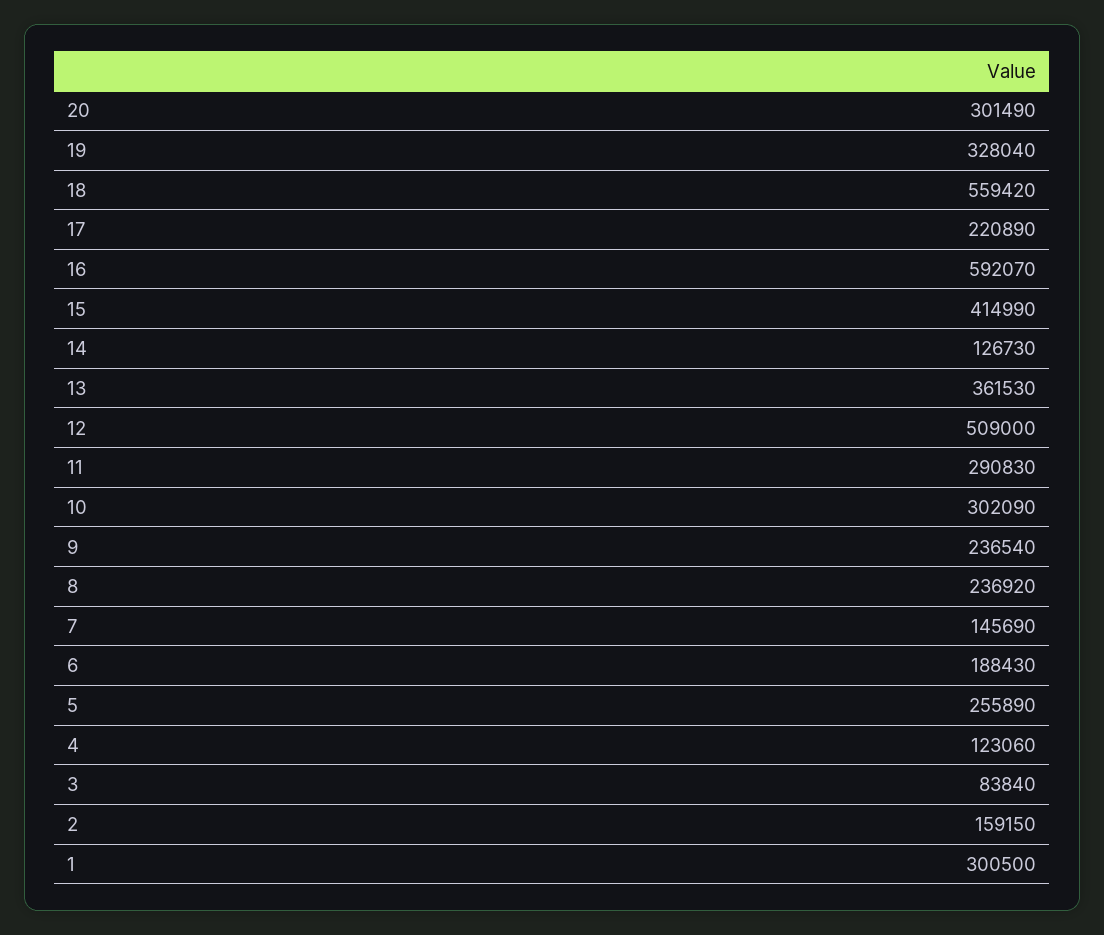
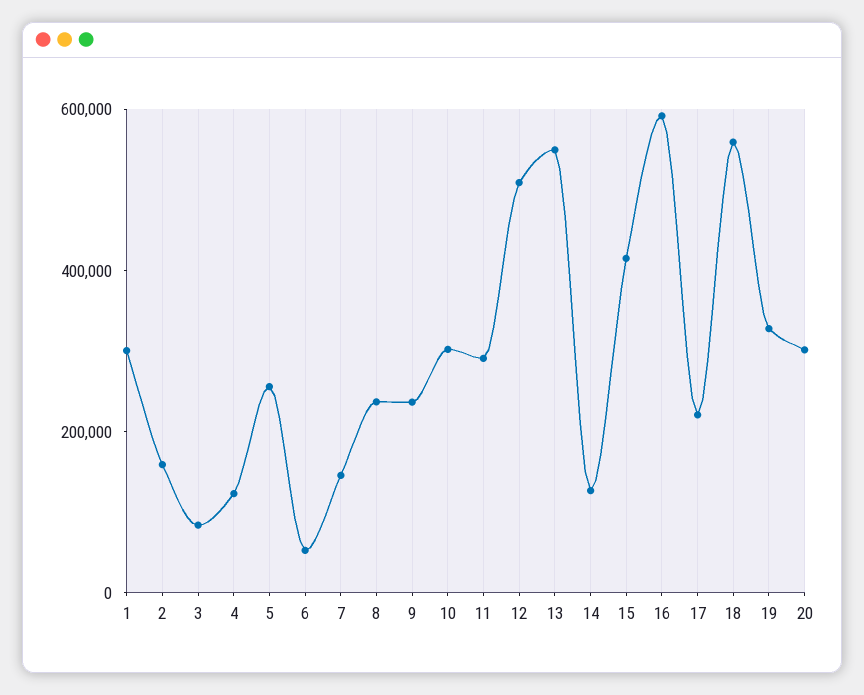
  {
    "20": 301490,
    "19": 328040,
    "18": 559420,
    "17": 220890,
    "16": 592070,
    "15": 414990,
    "14": 126730,
-   "13": 361530,
+   "13": 550000,
    "12": 509000,
    "11": 290830,
    "10": 302090,
    "9": 236540,
    "8": 236920,
    "7": 145690,
-   "6": 188430,
+   "6": 50000,
    "5": 255890,
    "4": 123060,
    "3": 83840,
    "2": 159150,
    "1": 300500
  }

